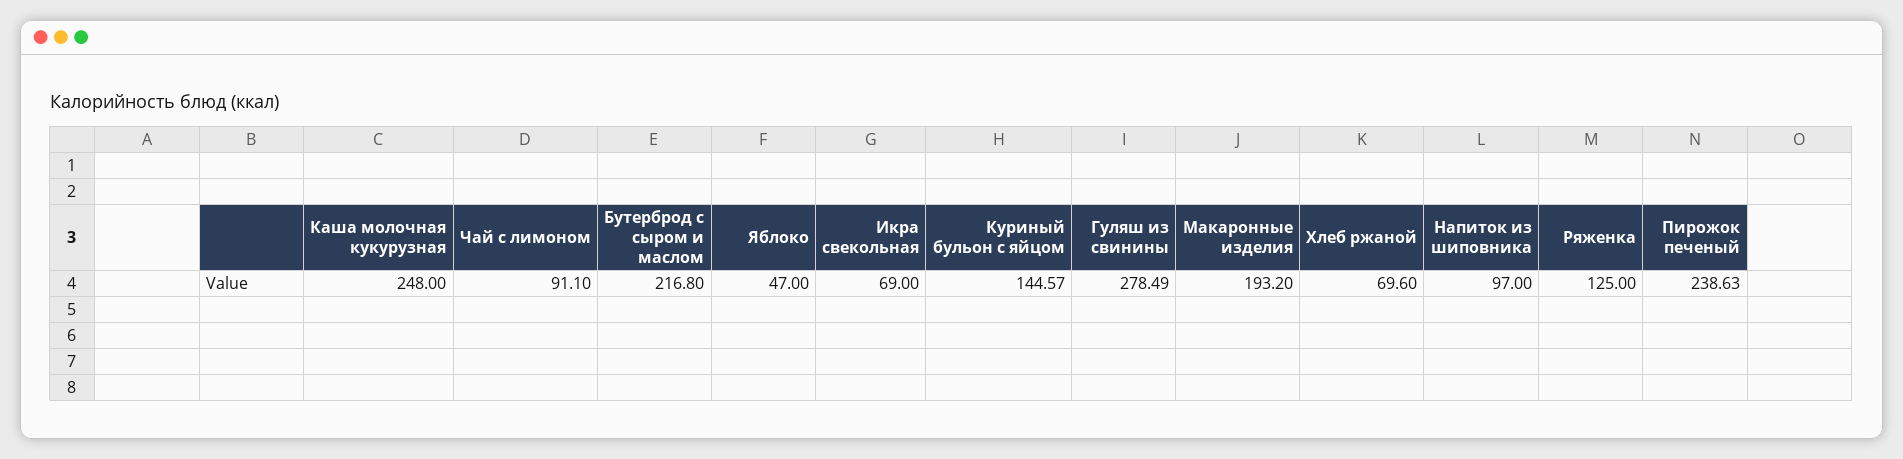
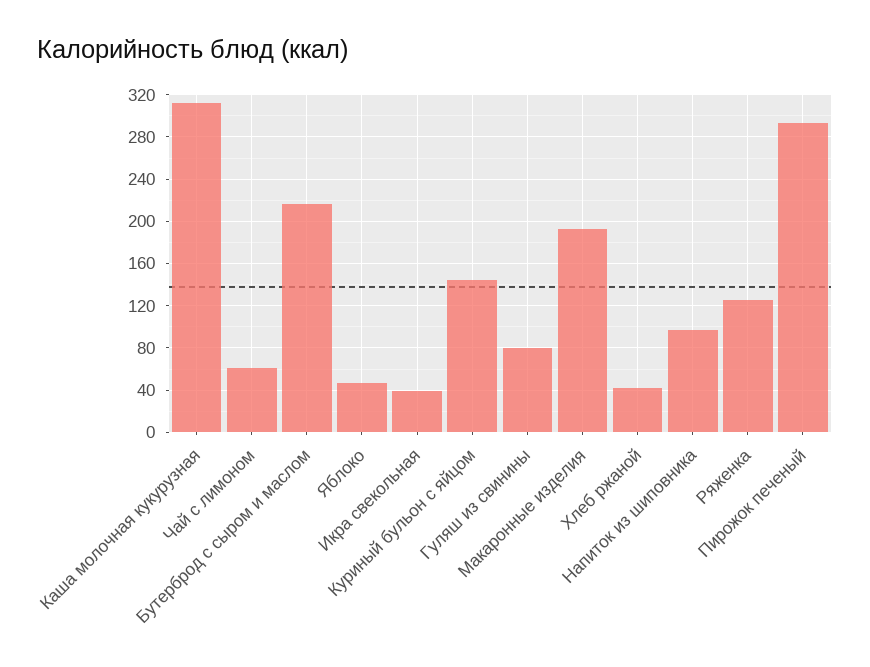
  {
-   "Каша молочная кукурузная": 248,
+   "Каша молочная кукурузная": 310,
-   "Чай с лимоном": 91.1,
+   "Чай с лимоном": 60,
    "Бутерброд с сыром и маслом": 216.8,
    "Яблоко": 47,
-   "Икра свекольная": 69,
+   "Икра свекольная": 40,
    "Куриный бульон с яйцом": 144.57,
-   "Гуляш из свинины": 278.49,
+   "Гуляш из свинины": 80,
    "Макаронные изделия": 193.2,
-   "Хлеб ржаной": 69.6,
+   "Хлеб ржаной": 40,
    "Напиток из шиповника": 97,
    "Ряженка": 125,
-   "Пирожок печеный": 238.63
+   "Пирожок печеный": 290
  }

